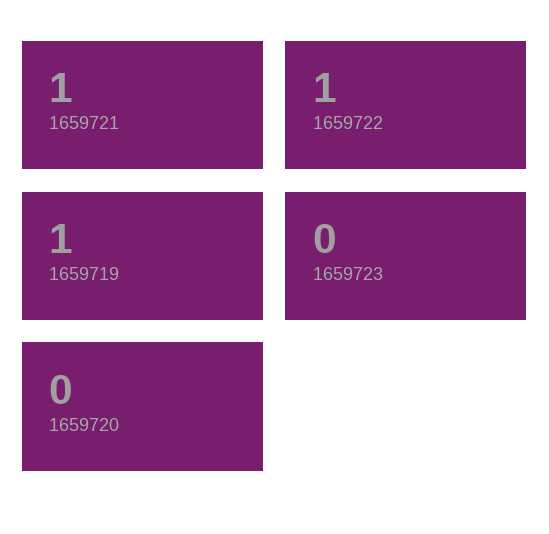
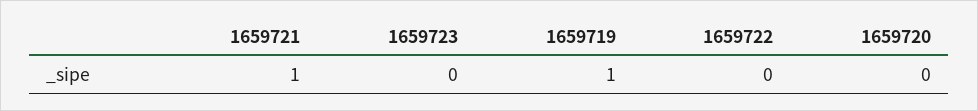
  {
    "1659721": 1,
-   "1659722": 1,
+   "1659722": 0,
    "1659719": 1,
    "1659723": 0,
    "1659720": 0
  }

